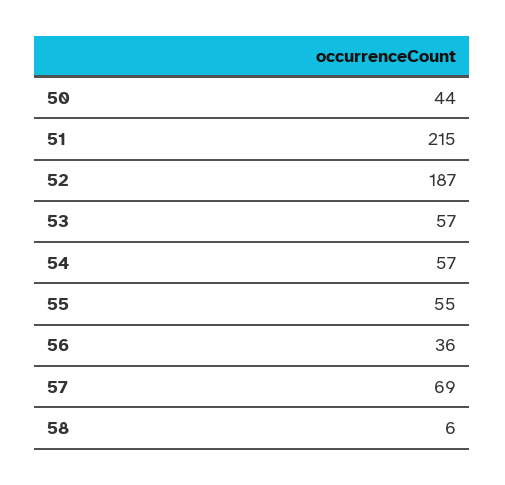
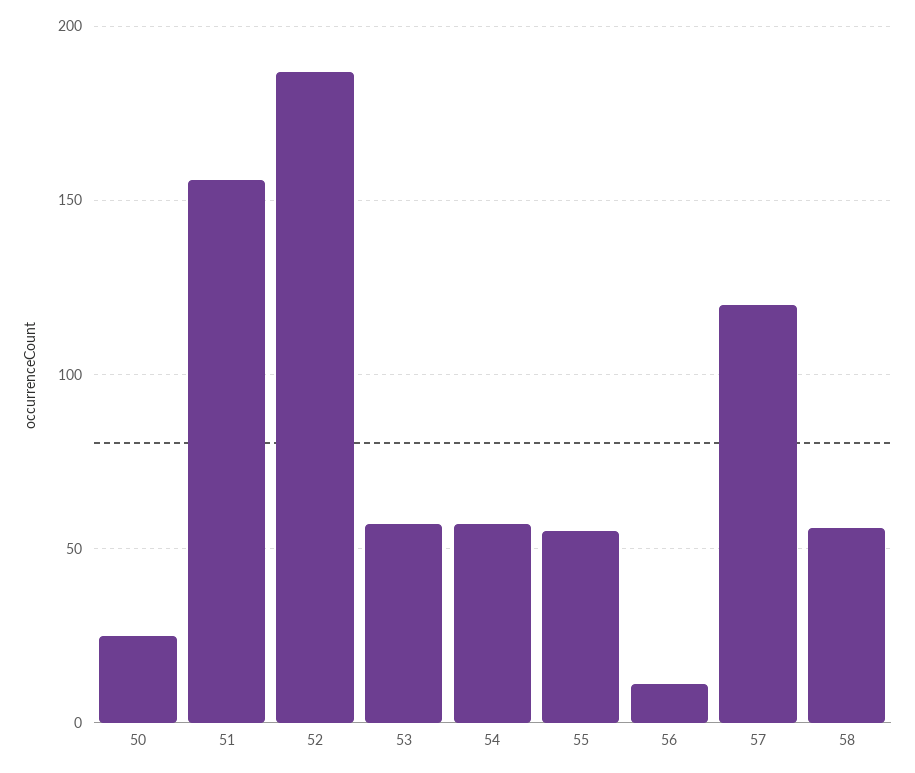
  {
-   "50": 44,
+   "50": 25,
-   "51": 215,
+   "51": 155,
    "52": 187,
    "53": 57,
    "54": 57,
    "55": 55,
-   "56": 36,
+   "56": 10,
-   "57": 69,
+   "57": 120,
-   "58": 6
+   "58": 55
  }

